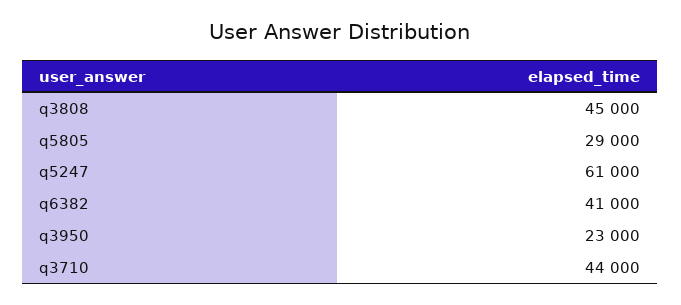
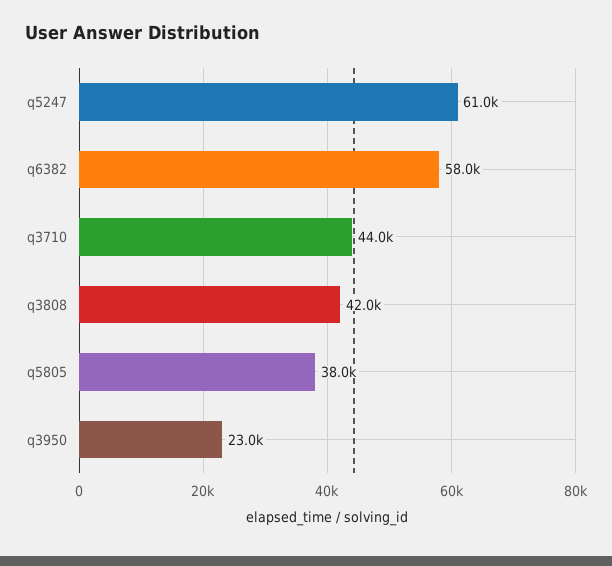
  {
-   "q3808": 45000,
+   "q3808": 42000,
-   "q5805": 29000,
+   "q5805": 38000,
    "q5247": 61000,
-   "q6382": 41000,
+   "q6382": 58000,
    "q3950": 23000,
    "q3710": 44000
  }

